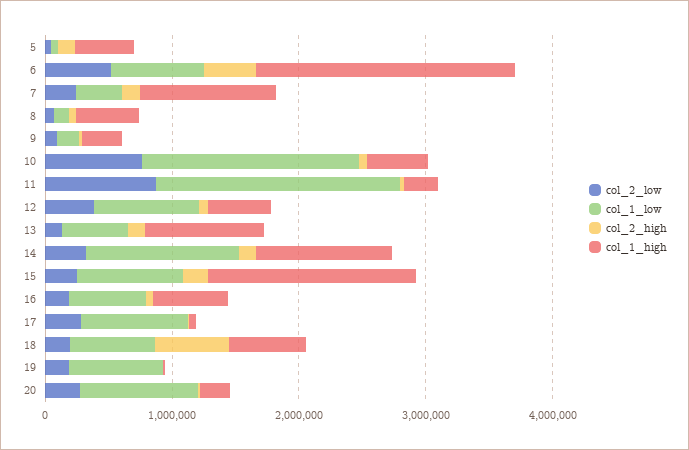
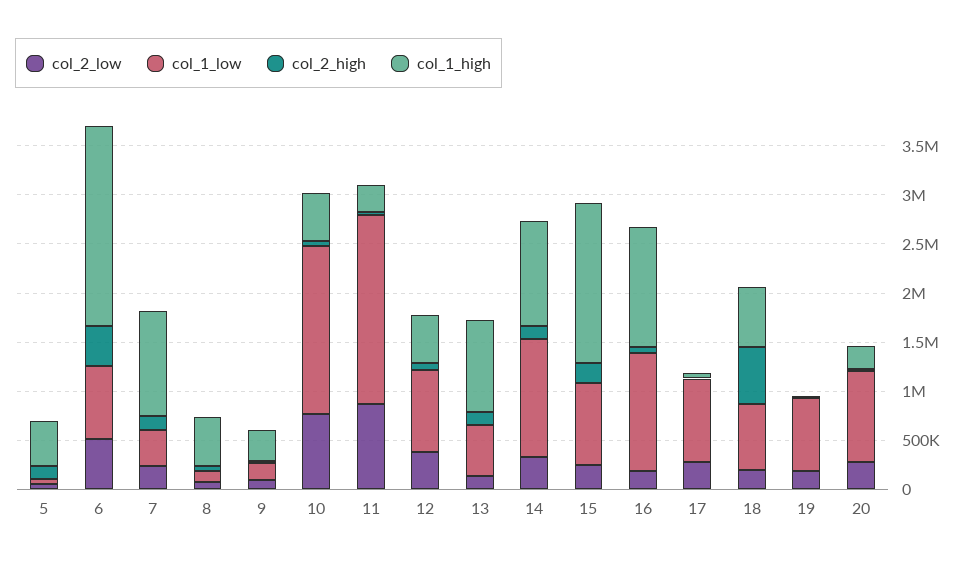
  {
    "col_2_low": {
      "5": 0,
      "6": 500000,
      "7": 200000,
      "8": 100000,
      "9": 100000,
      "10": 800000,
      "11": 900000,
      "12": 400000,
      "13": 100000,
      "14": 300000,
      "15": 200000,
      "16": 200000,
      "17": 300000,
      "18": 200000,
      "19": 200000,
      "20": 300000
    },
    "col_1_low": {
      "5": 100000,
      "6": 700000,
      "7": 400000,
      "8": 100000,
      "9": 200000,
      "10": 1700000,
      "11": 1900000,
      "12": 800000,
      "13": 500000,
      "14": 1200000,
      "15": 800000,
-     "16": 600000,
+     "16": 1200000,
      "17": 800000,
      "18": 700000,
      "19": 700000,
      "20": 900000
    },
    "col_2_high": {
      "5": 100000,
      "6": 400000,
      "7": 100000,
      "8": 100000,
      "9": 0,
      "10": 100000,
      "11": 0,
      "12": 100000,
      "13": 100000,
      "14": 100000,
      "15": 200000,
      "16": 100000,
      "17": 0,
      "18": 600000,
      "19": 0,
      "20": 0
    },
    "col_1_high": {
      "5": 500000,
      "6": 2000000,
      "7": 1100000,
      "8": 500000,
      "9": 300000,
      "10": 500000,
      "11": 300000,
      "12": 500000,
      "13": 900000,
      "14": 1100000,
      "15": 1600000,
-     "16": 600000,
+     "16": 1200000,
      "17": 100000,
      "18": 600000,
      "19": 0,
      "20": 200000
    }
  }

